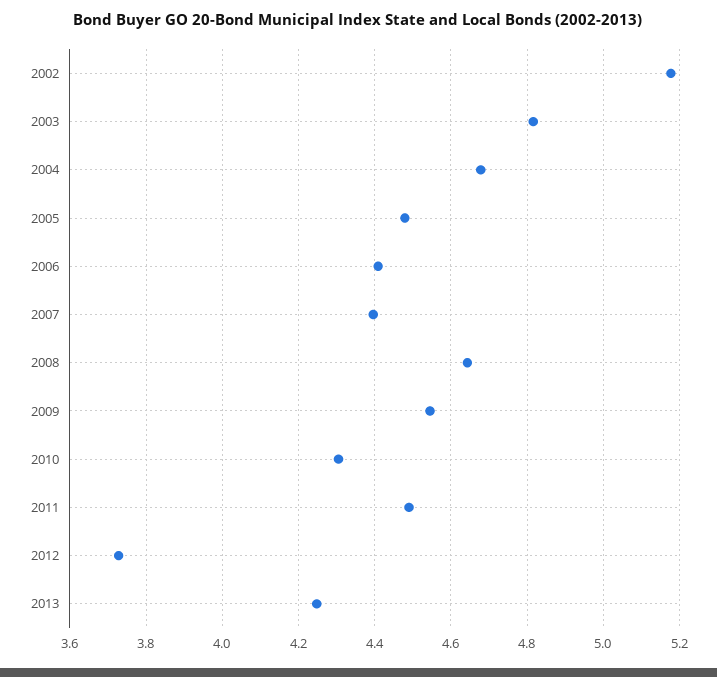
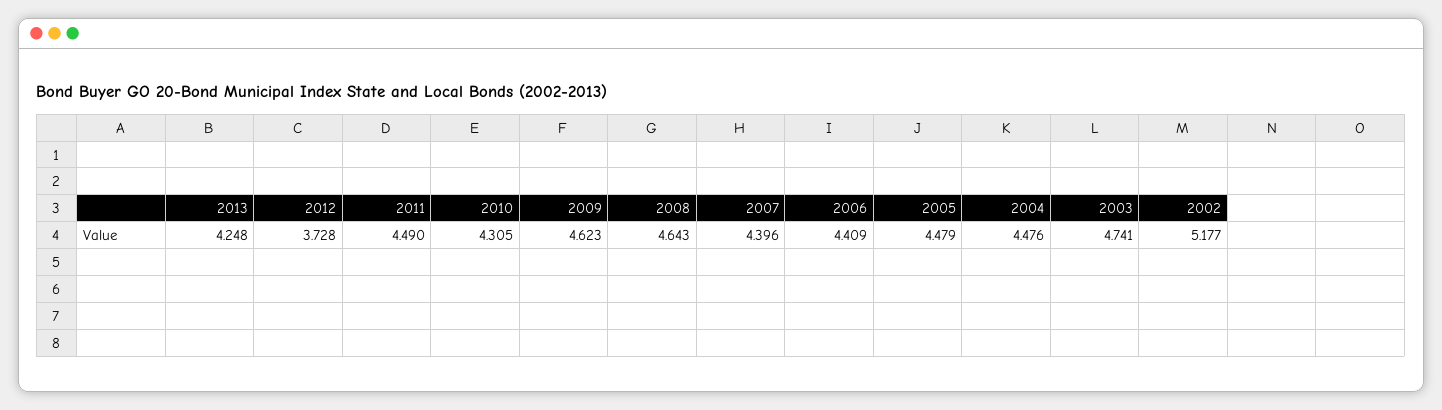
  {
    "2002": 5.177,
-   "2003": 4.82,
+   "2003": 4.741,
-   "2004": 4.68,
+   "2004": 4.476,
    "2005": 4.479,
    "2006": 4.409,
    "2007": 4.396,
    "2008": 4.643,
-   "2009": 4.54,
+   "2009": 4.623,
    "2010": 4.305,
    "2011": 4.49,
    "2012": 3.728,
    "2013": 4.248
  }

